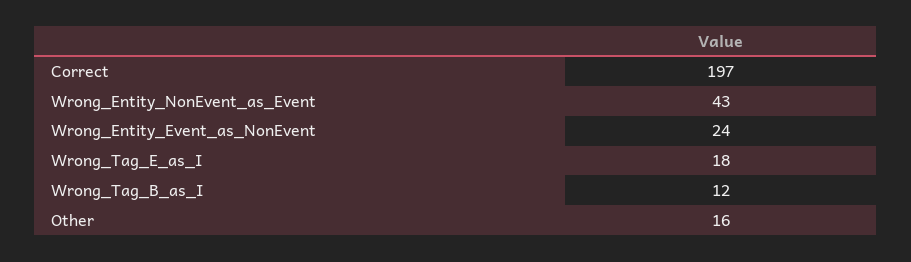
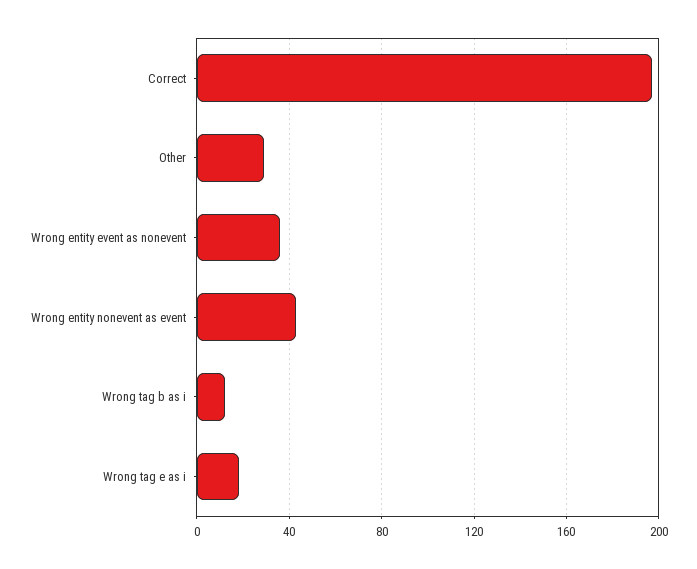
  {
    "Correct": 197,
    "Wrong_Entity_NonEvent_as_Event": 43,
-   "Wrong_Entity_Event_as_NonEvent": 24,
+   "Wrong_Entity_Event_as_NonEvent": 35,
    "Wrong_Tag_E_as_I": 18,
    "Wrong_Tag_B_as_I": 12,
-   "Other": 16
+   "Other": 30
  }

